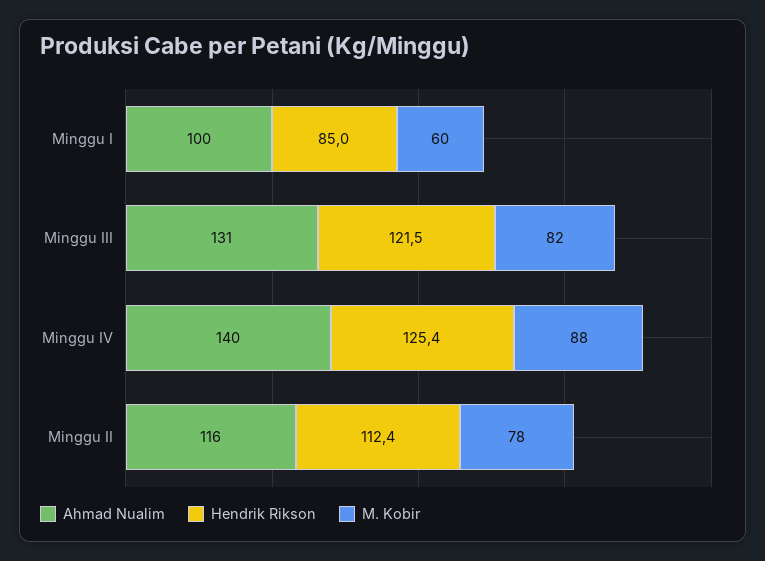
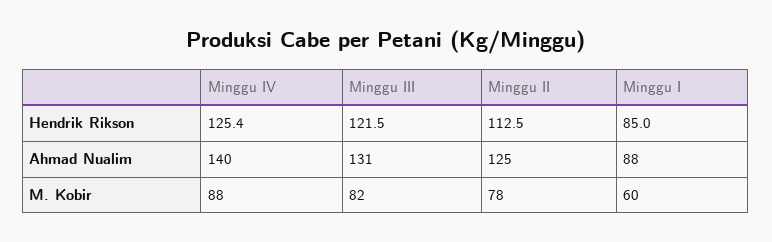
  {
    "Ahmad Nualim": {
-     "Minggu I": 100,
+     "Minggu I": 88,
      "Minggu III": 131,
      "Minggu IV": 140,
-     "Minggu II": 116
+     "Minggu II": 125
    },
    "Hendrik Rikson": {
      "Minggu I": 85,
      "Minggu III": 121.5,
      "Minggu IV": 125.4,
-     "Minggu II": 112.4
+     "Minggu II": 112.5
    },
    "M. Kobir": {
      "Minggu I": 60,
      "Minggu III": 82,
      "Minggu IV": 88,
      "Minggu II": 78
    }
  }

